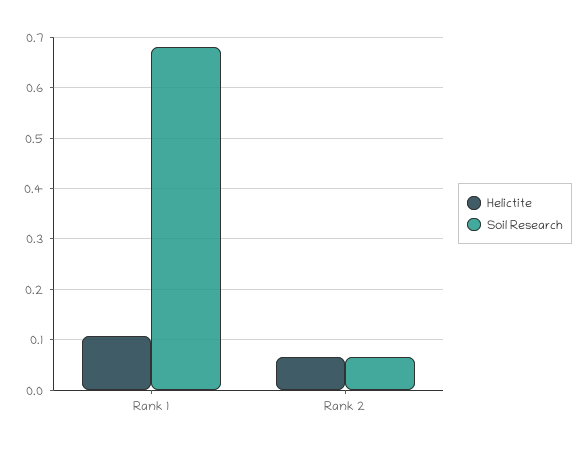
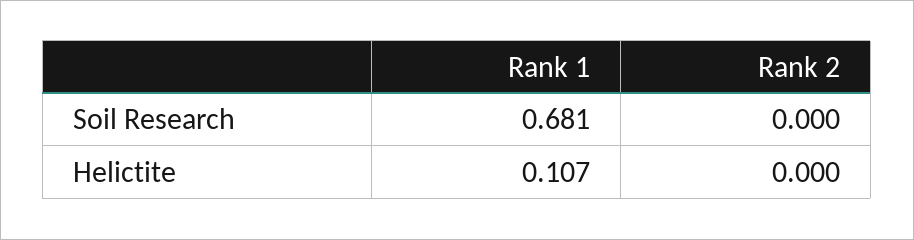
  {
    "Helictite": {
      "Rank 1": 0.107,
-     "Rank 2": 0.06
+     "Rank 2": 0
    },
    "Soil Research": {
      "Rank 1": 0.681,
-     "Rank 2": 0.06
+     "Rank 2": 0
    }
  }

